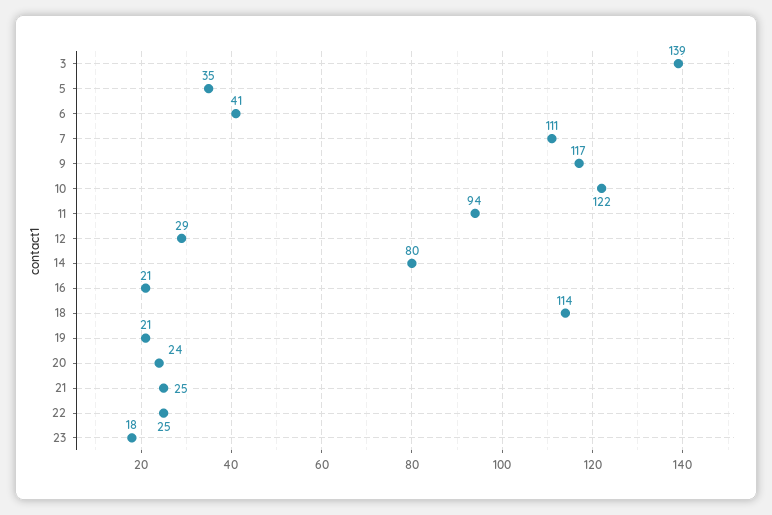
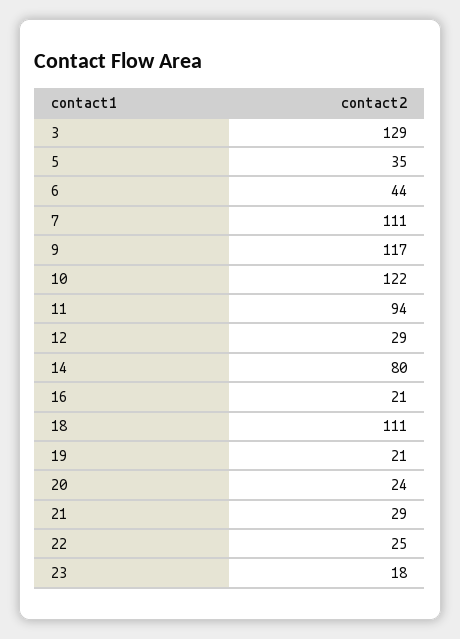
  {
-   "3": 139,
+   "3": 129,
    "5": 35,
-   "6": 41,
+   "6": 44,
    "7": 111,
    "9": 117,
    "10": 122,
    "11": 94,
    "12": 29,
    "14": 80,
    "16": 21,
-   "18": 114,
+   "18": 111,
    "19": 21,
    "20": 24,
-   "21": 25,
+   "21": 29,
    "22": 25,
    "23": 18
  }

